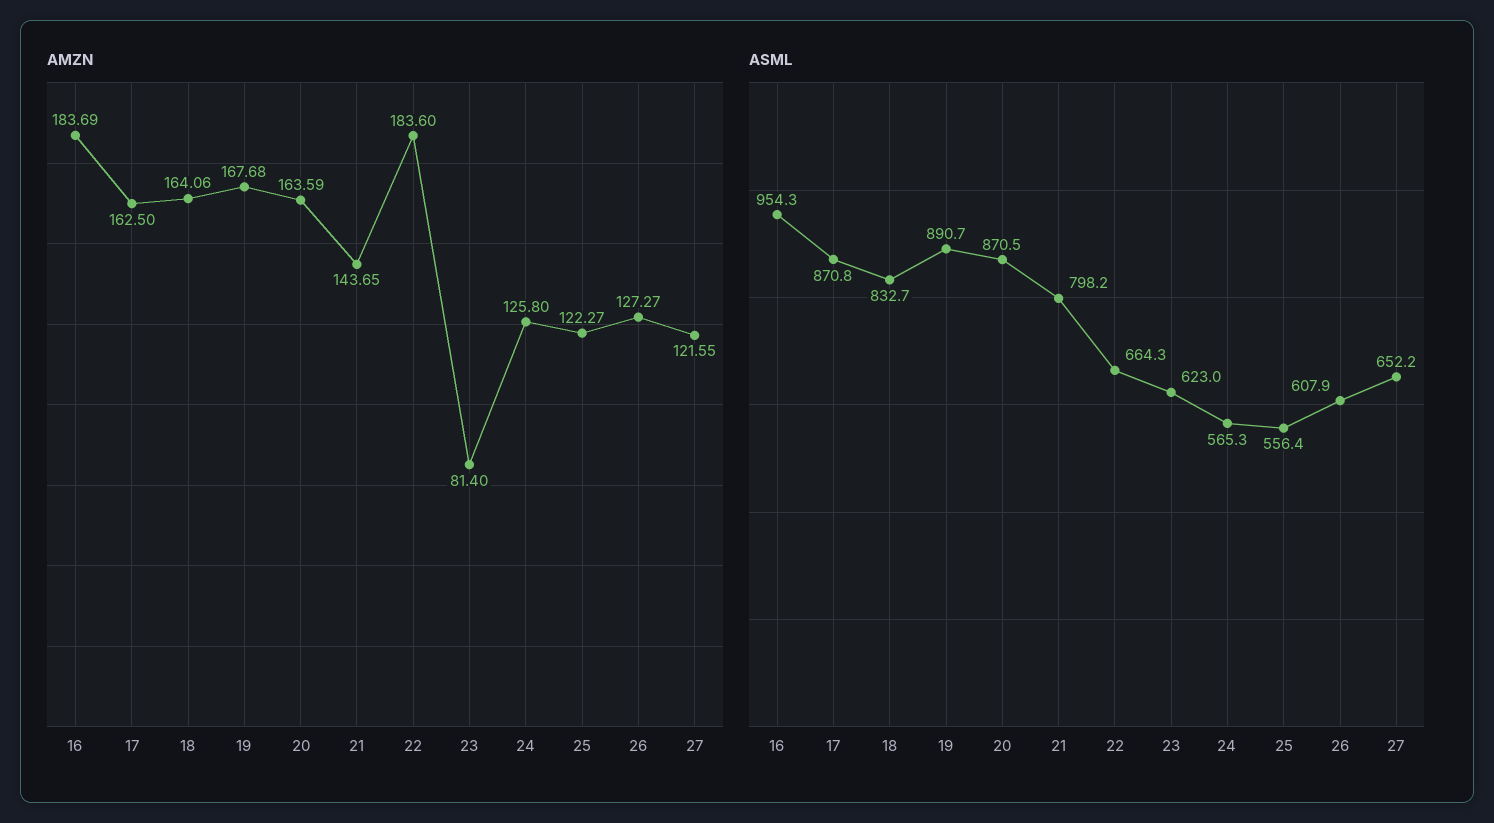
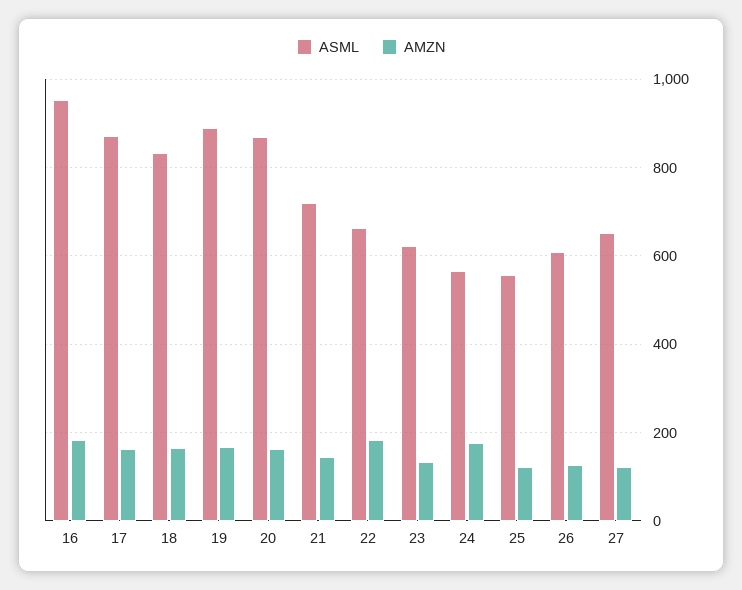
  {
    "AMZN": {
      "16": 183.69,
      "17": 162.5,
      "18": 164.06,
      "19": 167.68,
      "20": 163.59,
      "21": 143.65,
      "22": 183.6,
-     "23": 81.4,
+     "23": 140,
-     "24": 125.8,
+     "24": 180,
      "25": 122.27,
      "26": 127.27,
      "27": 121.55
    },
    "ASML": {
      "16": 954.3,
      "17": 870.8,
      "18": 832.7,
      "19": 890.7,
      "20": 870.5,
-     "21": 798.2,
+     "21": 720,
      "22": 664.3,
      "23": 623,
      "24": 565.3,
      "25": 556.4,
      "26": 607.9,
      "27": 652.2
    }
  }

